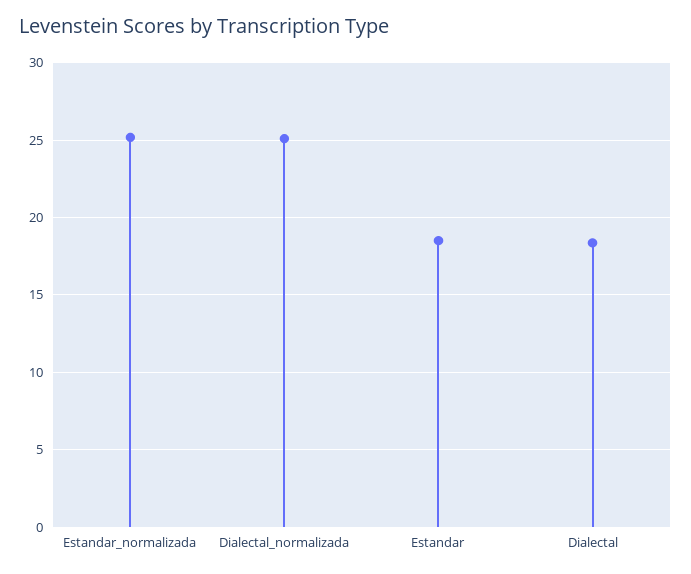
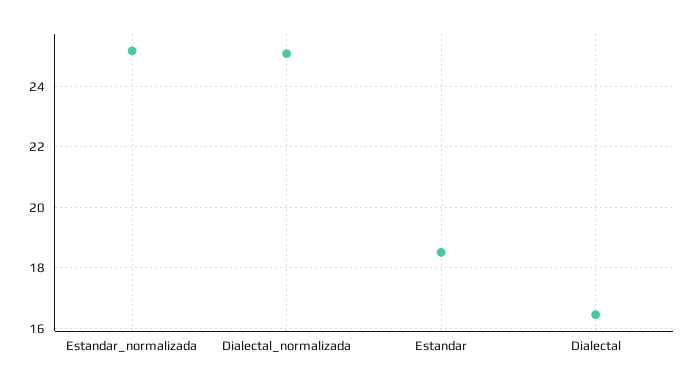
  {
    "Estandar_normalizada": 25.2,
    "Dialectal_normalizada": 25,
    "Estandar": 18.6,
-   "Dialectal": 18.5
+   "Dialectal": 16.4
  }

